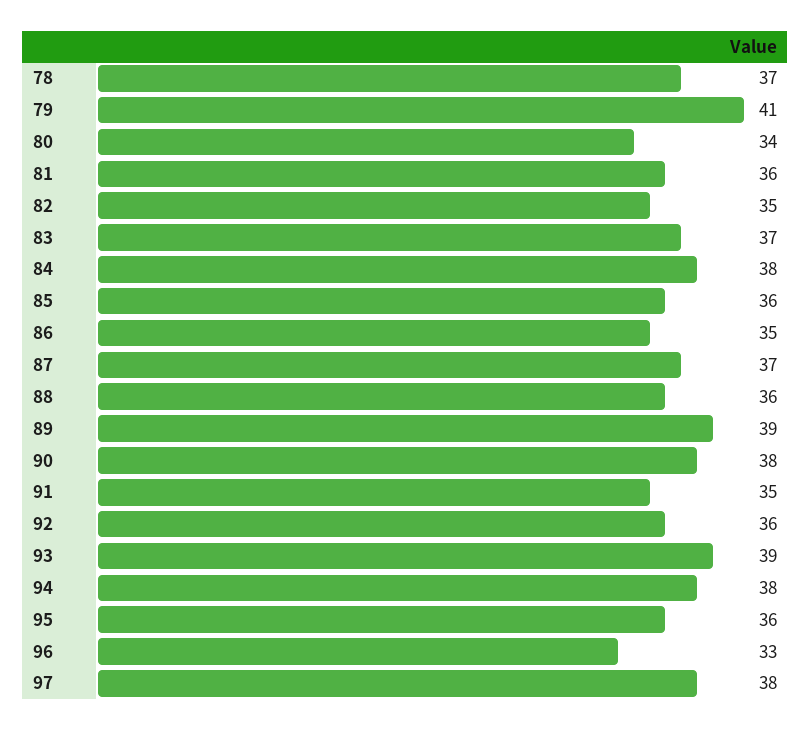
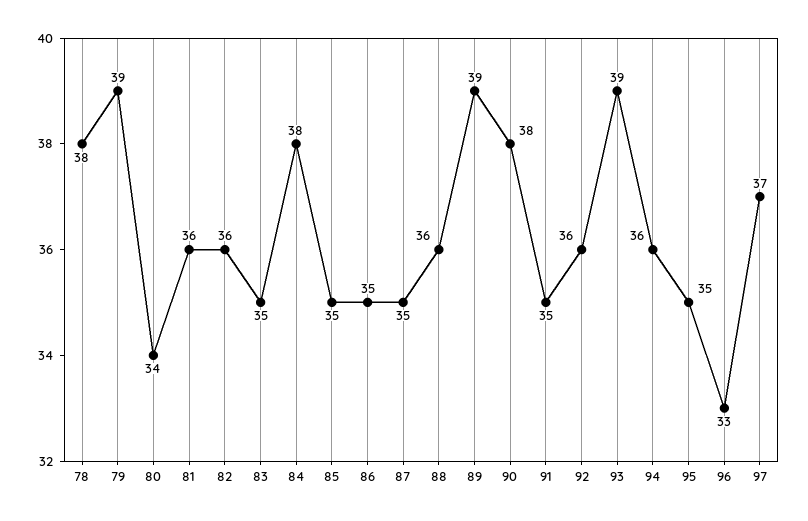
  {
-   "78": 37,
+   "78": 38,
-   "79": 41,
+   "79": 39,
    "80": 34,
    "81": 36,
-   "82": 35,
+   "82": 36,
-   "83": 37,
+   "83": 35,
    "84": 38,
-   "85": 36,
+   "85": 35,
    "86": 35,
-   "87": 37,
+   "87": 35,
    "88": 36,
    "89": 39,
    "90": 38,
    "91": 35,
    "92": 36,
    "93": 39,
-   "94": 38,
+   "94": 36,
-   "95": 36,
+   "95": 35,
    "96": 33,
-   "97": 38
+   "97": 37
  }

